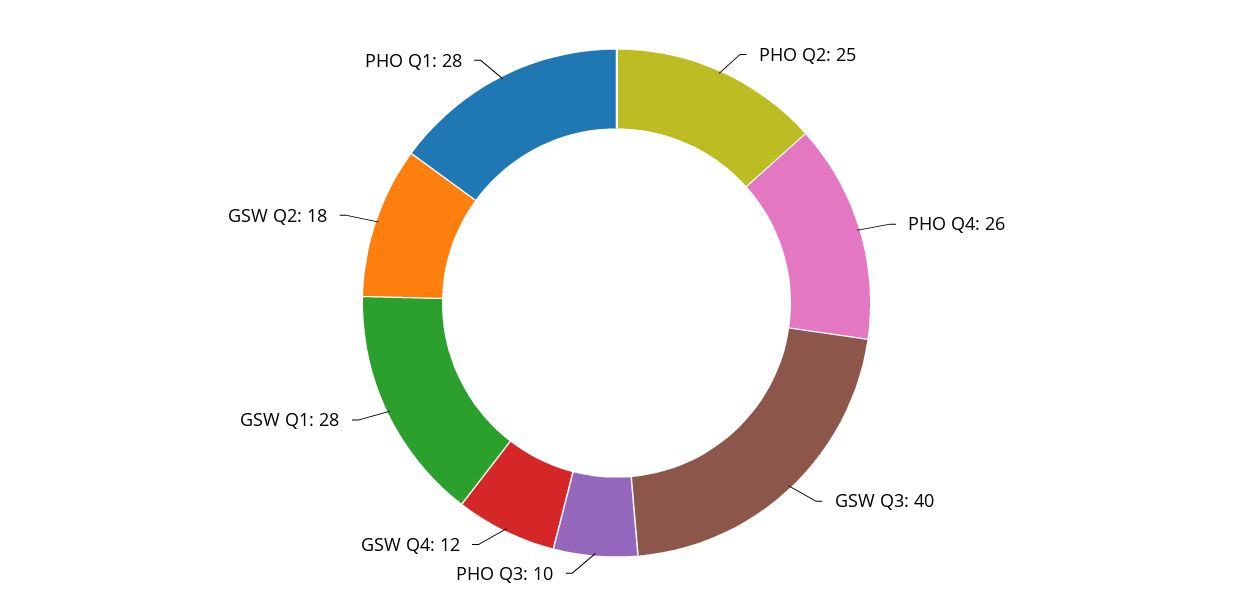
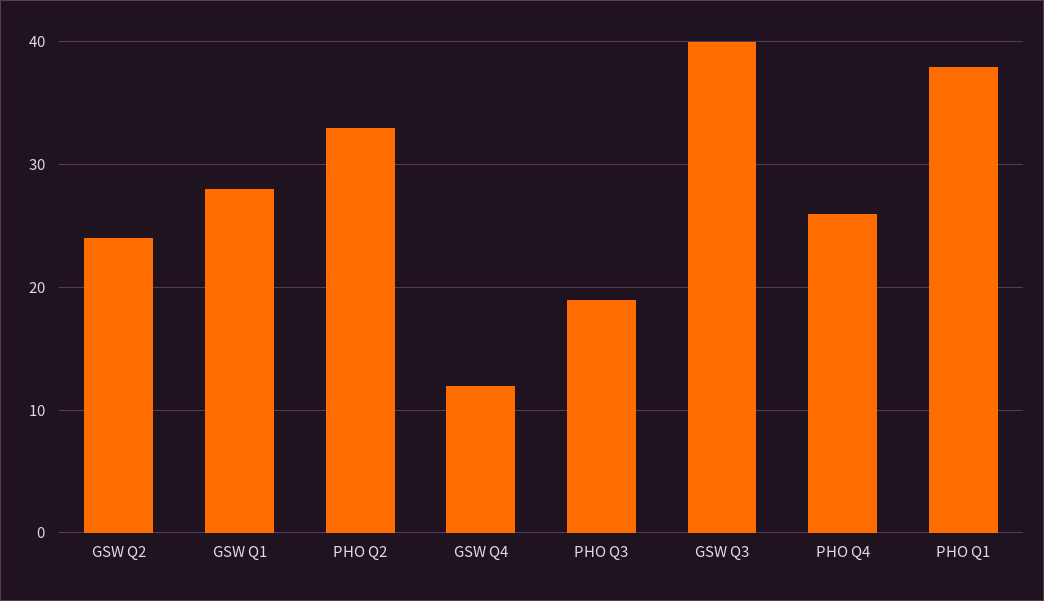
  {
-   "PHO Q2": 25,
+   "PHO Q2": 33,
    "PHO Q4": 26,
    "GSW Q3": 40,
-   "PHO Q3": 10,
+   "PHO Q3": 19,
    "GSW Q4": 12,
    "GSW Q1": 28,
-   "GSW Q2": 18,
+   "GSW Q2": 24,
-   "PHO Q1": 28
+   "PHO Q1": 38
  }

